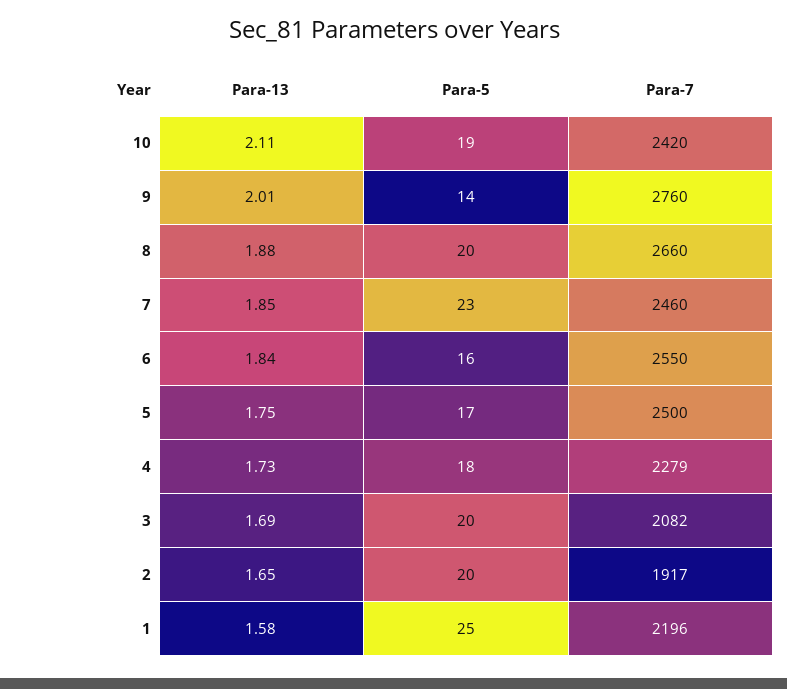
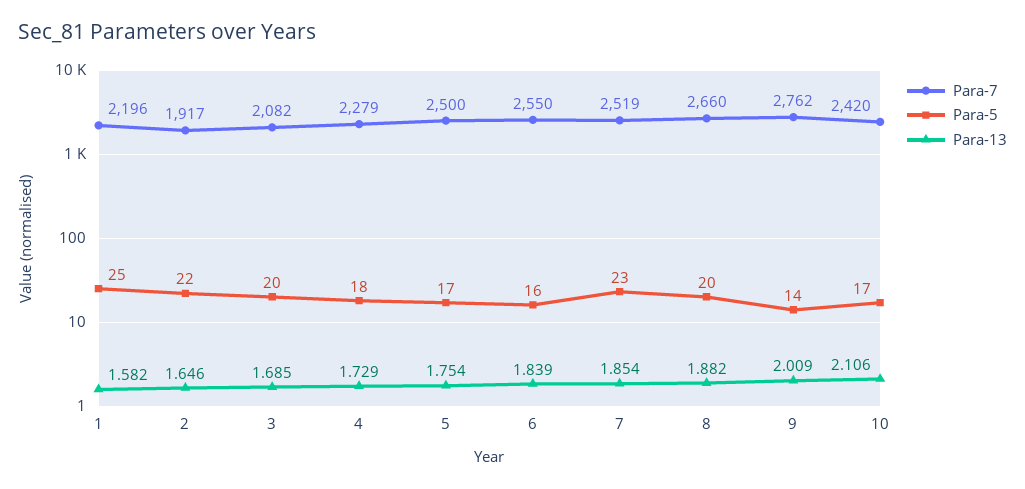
  {
    "Para-13": {
      "10": 2.106,
      "9": 2.009,
      "8": 1.882,
      "7": 1.854,
      "6": 1.839,
      "5": 1.754,
      "4": 1.729,
      "3": 1.685,
      "2": 1.646,
      "1": 1.582
    },
    "Para-5": {
-     "10": 19,
+     "10": 17,
      "9": 14,
      "8": 20,
      "7": 23,
      "6": 16,
      "5": 17,
      "4": 18,
      "3": 20,
-     "2": 20,
+     "2": 22,
      "1": 25
    },
    "Para-7": {
      "10": 2420,
-     "9": 2760,
+     "9": 2762,
      "8": 2660,
-     "7": 2460,
+     "7": 2519,
      "6": 2550,
      "5": 2500,
      "4": 2279,
      "3": 2082,
      "2": 1917,
      "1": 2196
    }
  }

